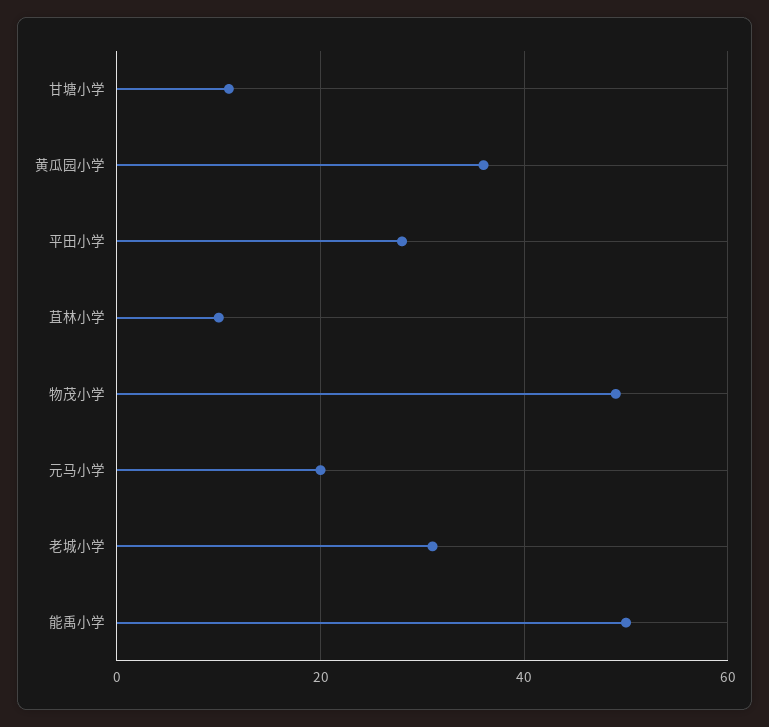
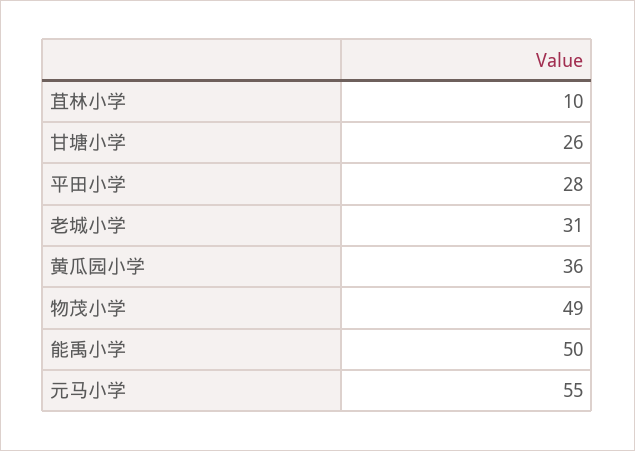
  {
-   "甘塘小学": 10,
+   "甘塘小学": 26,
    "黄瓜园小学": 36,
    "平田小学": 28,
    "苴林小学": 10,
    "物茂小学": 49,
-   "元马小学": 20,
+   "元马小学": 55,
    "老城小学": 31,
    "能禹小学": 50
  }

